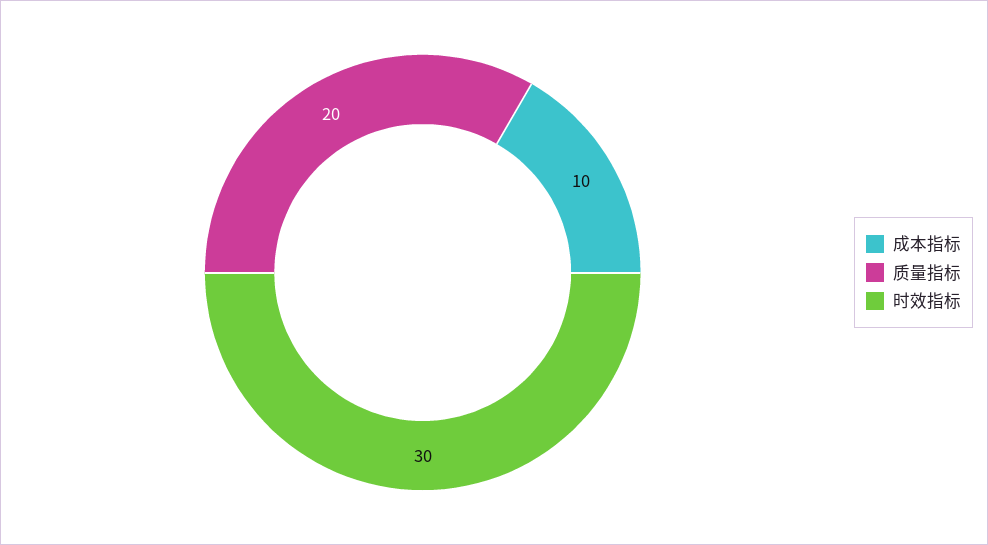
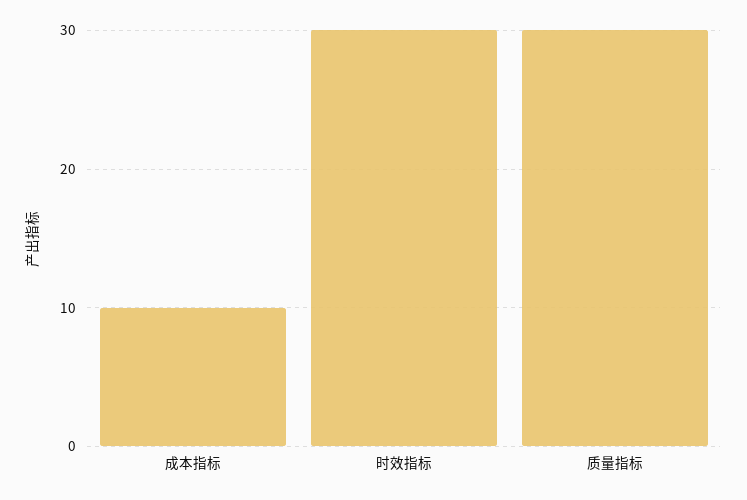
  {
    "成本指标": 10,
-   "质量指标": 20,
+   "质量指标": 30,
    "时效指标": 30
  }

